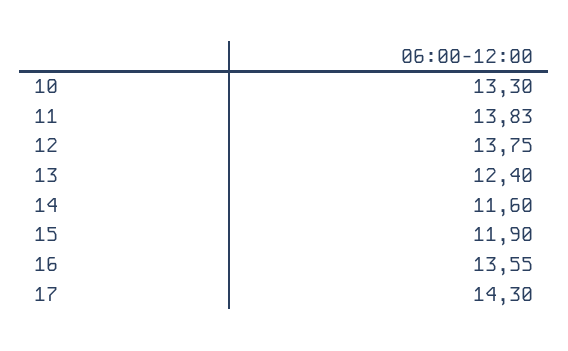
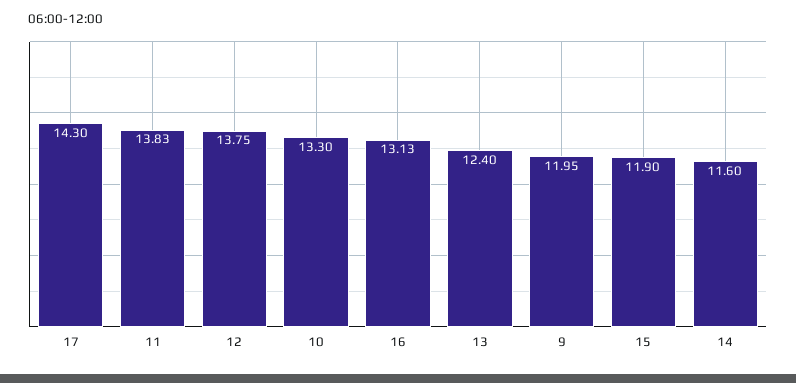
  {
    "10": 13.3,
    "11": 13.83,
    "12": 13.75,
    "13": 12.4,
    "14": 11.6,
    "15": 11.9,
-   "16": 13.55,
+   "16": 13.13,
-   "17": 14.3
+   "17": 14.3,
+   "9": 11.95
  }

